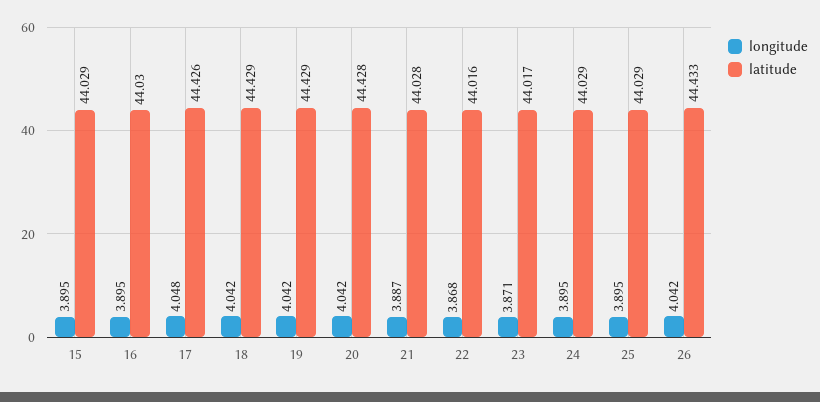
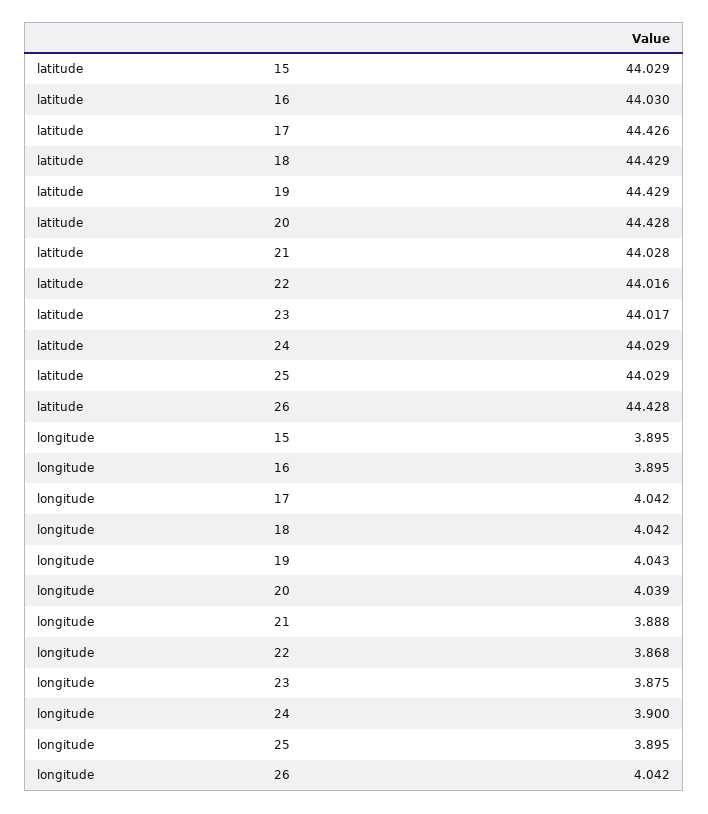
  {
    "longitude": {
      "15": 3.895,
      "16": 3.895,
-     "17": 4.048,
+     "17": 4.042,
      "18": 4.042,
-     "19": 4.042,
+     "19": 4.043,
-     "20": 4.042,
+     "20": 4.039,
-     "21": 3.887,
+     "21": 3.888,
      "22": 3.868,
-     "23": 3.871,
+     "23": 3.875,
-     "24": 3.895,
+     "24": 3.9,
      "25": 3.895,
      "26": 4.042
    },
    "latitude": {
      "15": 44.029,
      "16": 44.03,
      "17": 44.426,
      "18": 44.429,
      "19": 44.429,
      "20": 44.428,
      "21": 44.028,
      "22": 44.016,
      "23": 44.017,
      "24": 44.029,
      "25": 44.029,
-     "26": 44.433
+     "26": 44.428
    }
  }

